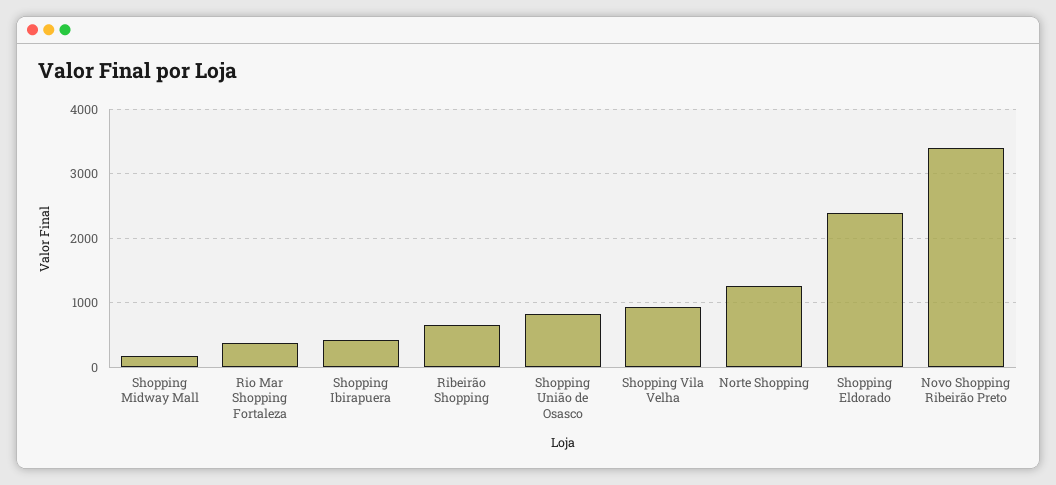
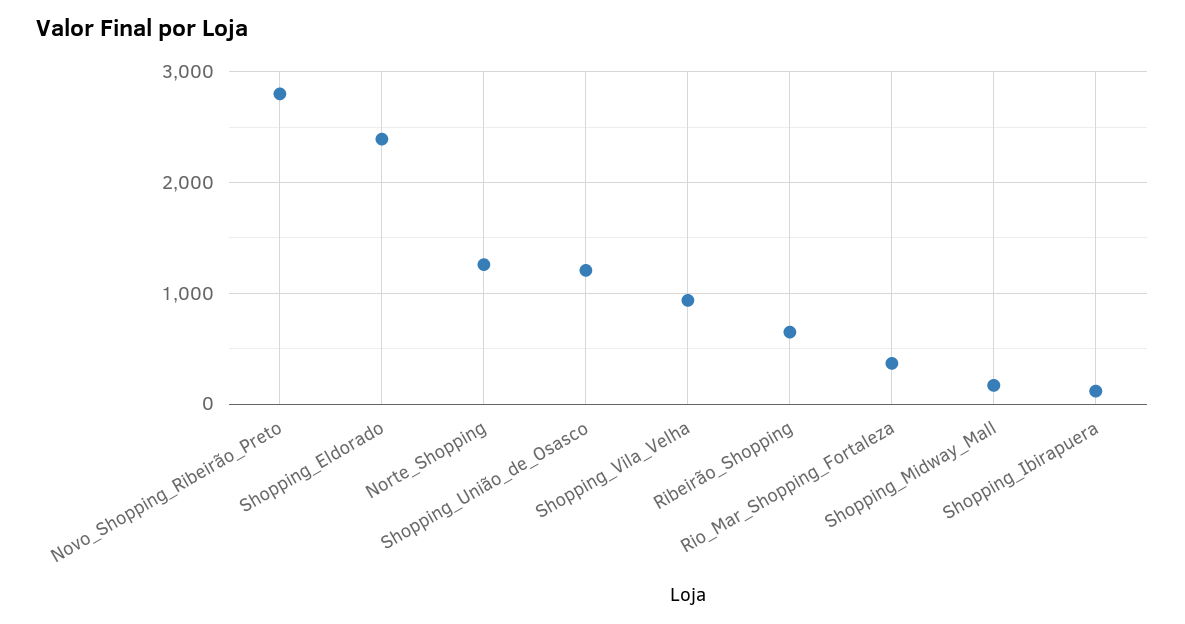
  {
    "Shopping Midway Mall": 200,
    "Rio Mar Shopping Fortaleza": 400,
-   "Shopping Ibirapuera": 400,
+   "Shopping Ibirapuera": 100,
    "Ribeirão Shopping": 700,
-   "Shopping União de Osasco": 800,
+   "Shopping União de Osasco": 1200,
    "Shopping Vila Velha": 900,
    "Norte Shopping": 1300,
    "Shopping Eldorado": 2400,
-   "Novo Shopping Ribeirão Preto": 3400
+   "Novo Shopping Ribeirão Preto": 2800
  }

